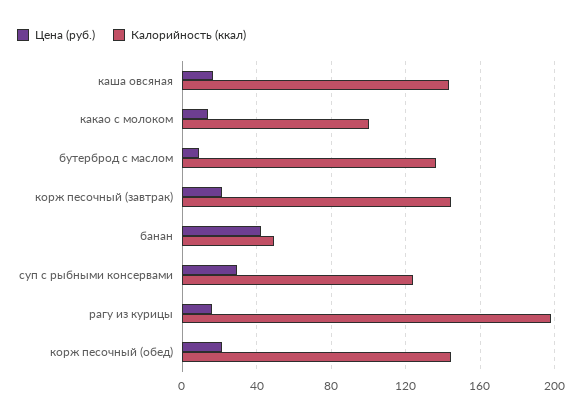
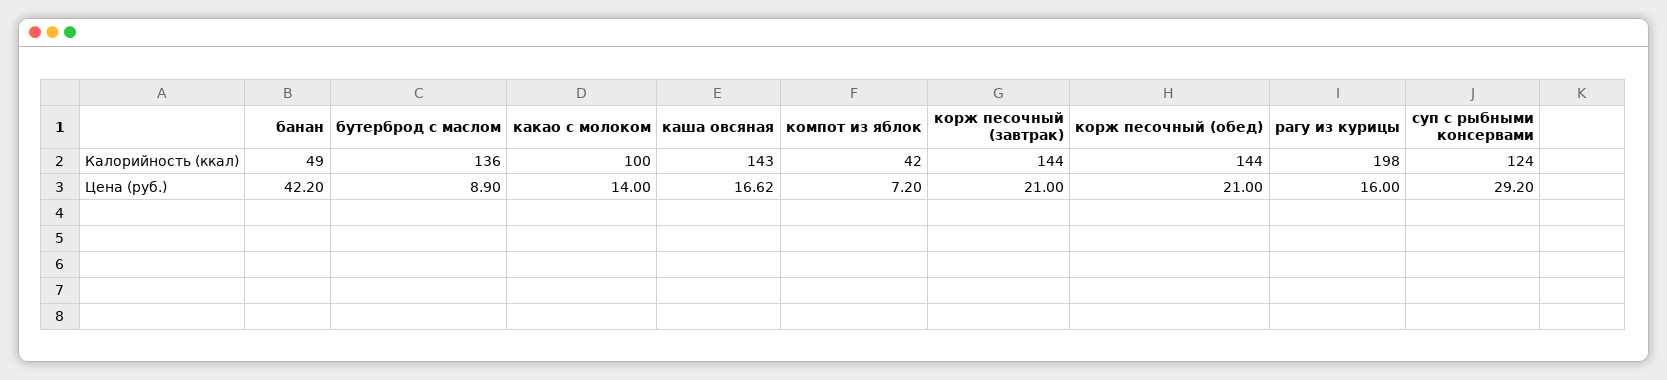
  {
    "Цена (руб.)": {
      "каша овсяная": 16.62,
      "какао с молоком": 14,
      "бутерброд с маслом": 8.9,
      "корж песочный (завтрак)": 21,
      "банан": 42.2,
      "суп с рыбными консервами": 29.2,
      "рагу из курицы": 16,
-     "корж песочный (обед)": 21
+     "корж песочный (обед)": 21,
+     "компот из яблок": 7.2
    },
    "Калорийность (ккал)": {
      "каша овсяная": 143,
      "какао с молоком": 100,
      "бутерброд с маслом": 136,
      "корж песочный (завтрак)": 144,
      "банан": 49,
      "суп с рыбными консервами": 124,
      "рагу из курицы": 198,
-     "корж песочный (обед)": 144
+     "корж песочный (обед)": 144,
+     "компот из яблок": 42
    }
  }

